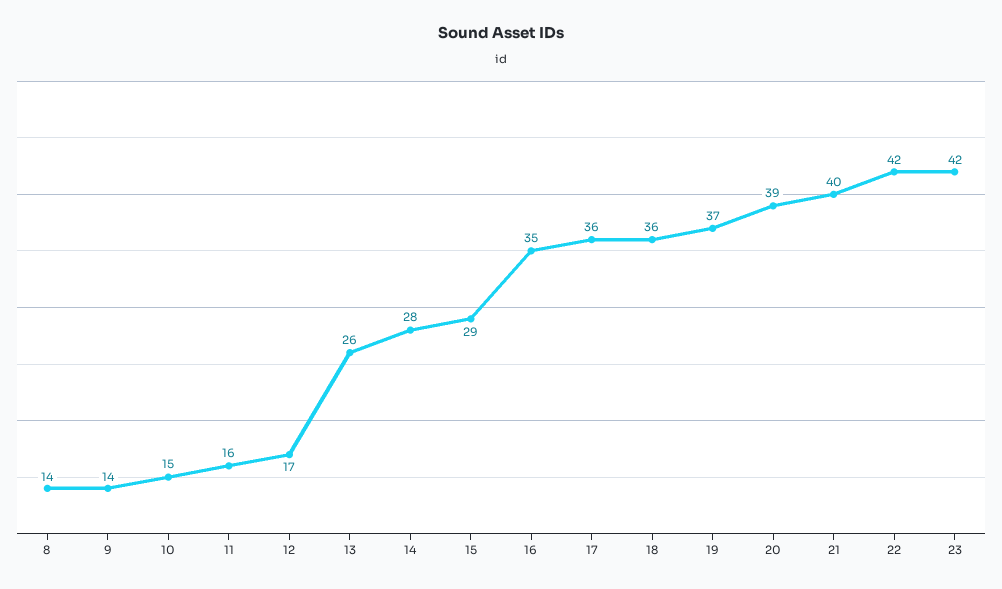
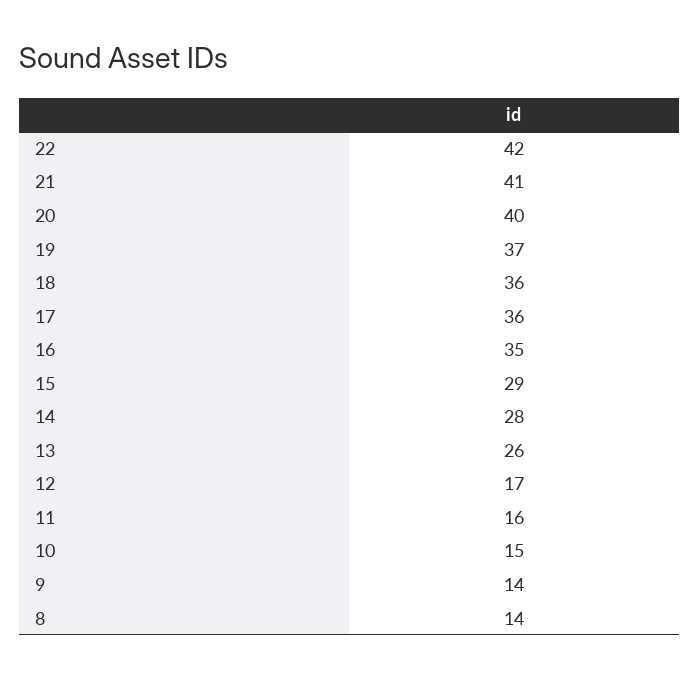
  {
    "8": 14,
    "9": 14,
    "10": 15,
    "11": 16,
    "12": 17,
    "13": 26,
    "14": 28,
    "15": 29,
    "16": 35,
    "17": 36,
    "18": 36,
    "19": 37,
-   "20": 39,
+   "20": 40,
-   "21": 40,
+   "21": 41,
-   "22": 42,
+   "22": 42
-   "23": 42
  }

